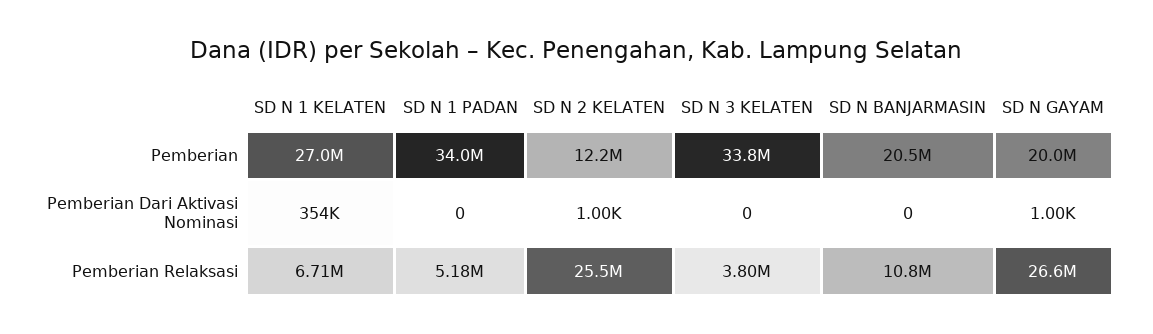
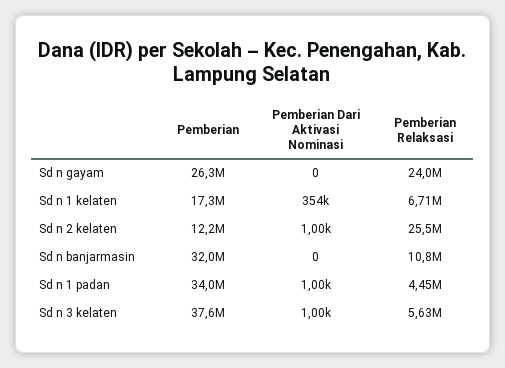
  {
    "SD N 1 KELATEN": {
-     "Pemberian": 27000000,
+     "Pemberian": 17300000,
      "Pemberian Dari Aktivasi Nominasi": 354000,
      "Pemberian Relaksasi": 6710000
    },
    "SD N 1 PADAN": {
      "Pemberian": 34000000,
-     "Pemberian Dari Aktivasi Nominasi": 0,
+     "Pemberian Dari Aktivasi Nominasi": 1000,
-     "Pemberian Relaksasi": 5180000
+     "Pemberian Relaksasi": 4450000
    },
    "SD N 2 KELATEN": {
      "Pemberian": 12200000,
      "Pemberian Dari Aktivasi Nominasi": 1000,
      "Pemberian Relaksasi": 25500000
    },
    "SD N 3 KELATEN": {
-     "Pemberian": 33800000,
+     "Pemberian": 37600000,
-     "Pemberian Dari Aktivasi Nominasi": 0,
+     "Pemberian Dari Aktivasi Nominasi": 1000,
-     "Pemberian Relaksasi": 3800000
+     "Pemberian Relaksasi": 5630000
    },
    "SD N BANJARMASIN": {
-     "Pemberian": 20500000,
+     "Pemberian": 32000000,
      "Pemberian Dari Aktivasi Nominasi": 0,
      "Pemberian Relaksasi": 10800000
    },
    "SD N GAYAM": {
-     "Pemberian": 20000000,
+     "Pemberian": 26300000,
-     "Pemberian Dari Aktivasi Nominasi": 1000,
+     "Pemberian Dari Aktivasi Nominasi": 0,
-     "Pemberian Relaksasi": 26600000
+     "Pemberian Relaksasi": 24000000
    }
  }

